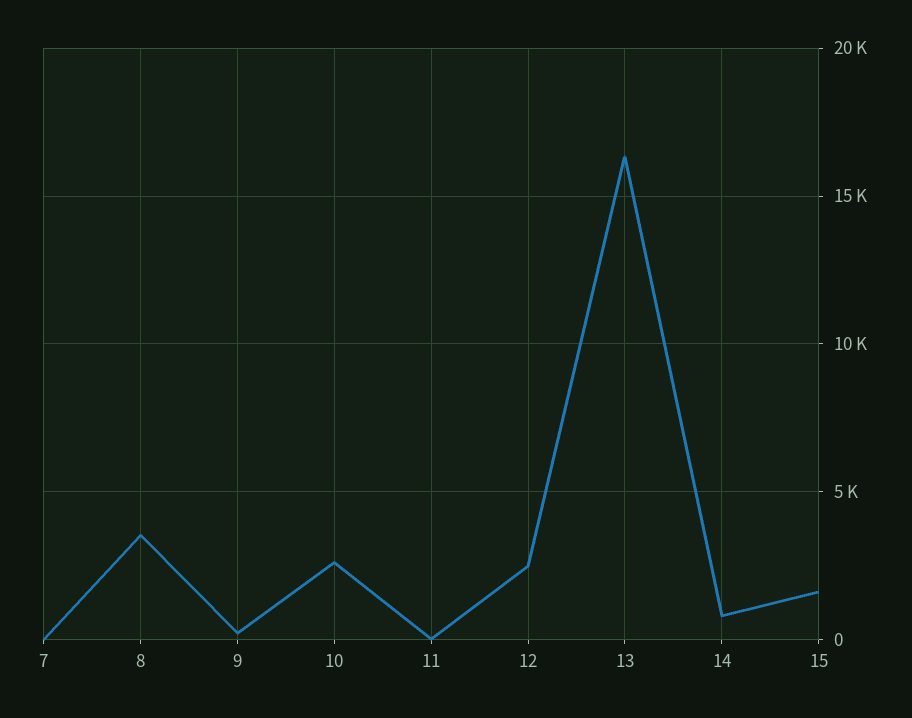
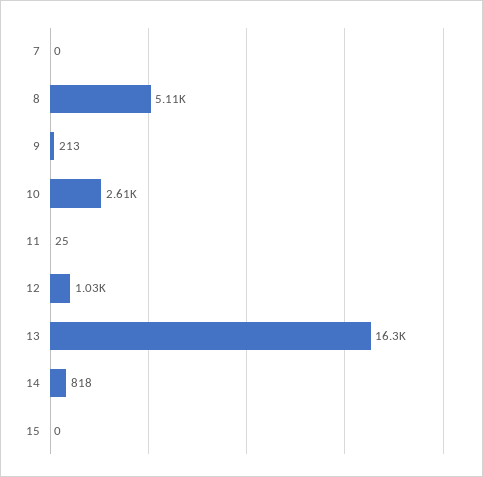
  {
    "7": 0,
-   "8": 3500,
+   "8": 5110,
    "9": 213,
    "10": 2610,
    "11": 25,
-   "12": 2500,
+   "12": 1030,
    "13": 16300,
    "14": 818,
-   "15": 1500
+   "15": 0
  }

